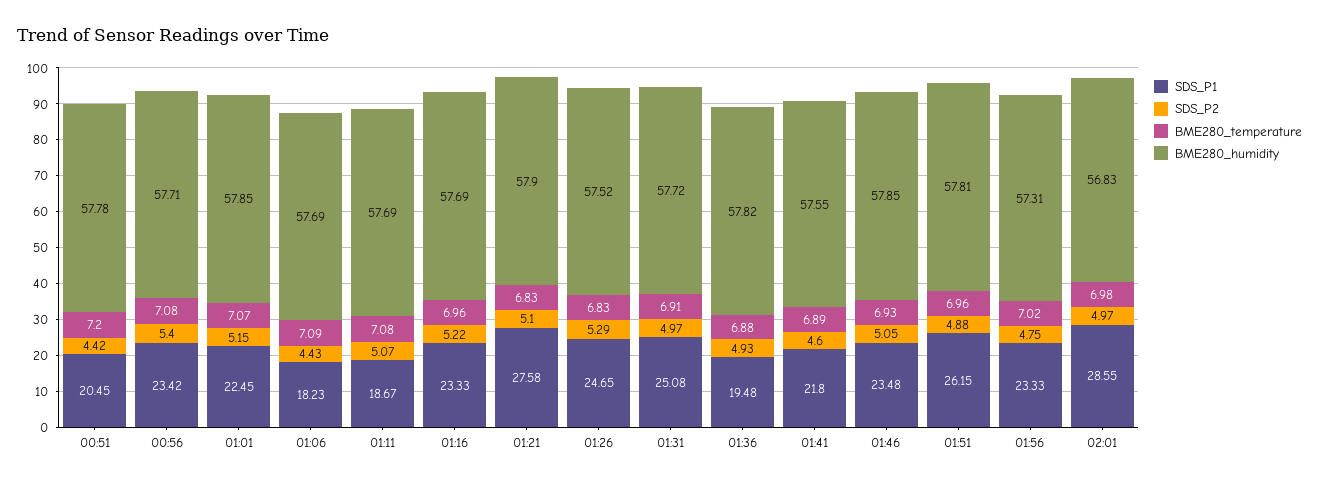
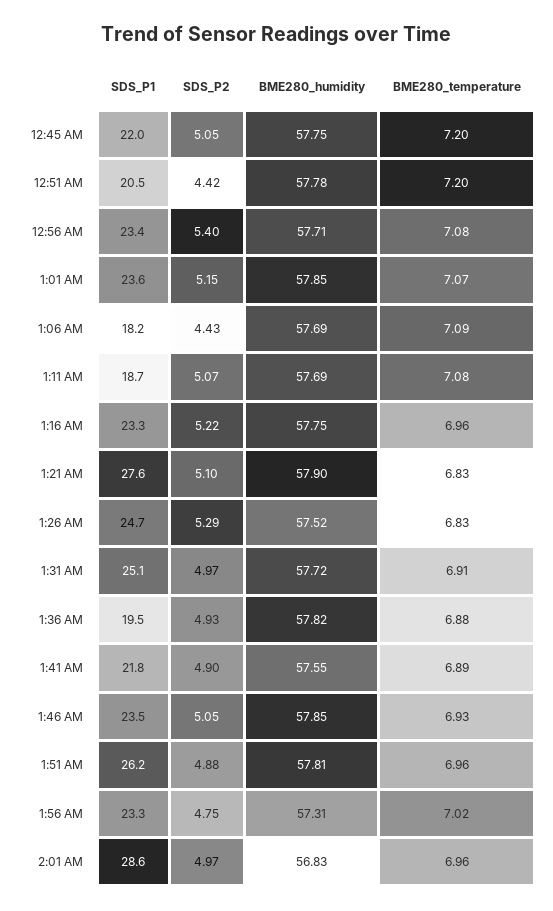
  {
    "SDS_P1": {
      "00:51": 20.45,
      "00:56": 23.42,
-     "01:01": 22.45,
+     "01:01": 23.6,
      "01:06": 18.23,
      "01:11": 18.67,
      "01:16": 23.33,
      "01:21": 27.58,
      "01:26": 24.65,
      "01:31": 25.08,
      "01:36": 19.48,
      "01:41": 21.8,
      "01:46": 23.48,
      "01:51": 26.15,
      "01:56": 23.33,
-     "02:01": 28.55
+     "02:01": 28.55,
+     "12:45 AM": 22
    },
    "SDS_P2": {
      "00:51": 4.42,
      "00:56": 5.4,
      "01:01": 5.15,
      "01:06": 4.43,
      "01:11": 5.07,
      "01:16": 5.22,
      "01:21": 5.1,
      "01:26": 5.29,
      "01:31": 4.97,
      "01:36": 4.93,
-     "01:41": 4.6,
+     "01:41": 4.9,
      "01:46": 5.05,
      "01:51": 4.88,
      "01:56": 4.75,
-     "02:01": 4.97
+     "02:01": 4.97,
+     "12:45 AM": 5.05
    },
    "BME280_temperature": {
      "00:51": 7.2,
      "00:56": 7.08,
      "01:01": 7.07,
      "01:06": 7.09,
      "01:11": 7.08,
      "01:16": 6.96,
      "01:21": 6.83,
      "01:26": 6.83,
      "01:31": 6.91,
      "01:36": 6.88,
      "01:41": 6.89,
      "01:46": 6.93,
      "01:51": 6.96,
      "01:56": 7.02,
-     "02:01": 6.98
+     "02:01": 6.96,
+     "12:45 AM": 7.2
    },
    "BME280_humidity": {
      "00:51": 57.78,
      "00:56": 57.71,
      "01:01": 57.85,
      "01:06": 57.69,
      "01:11": 57.69,
-     "01:16": 57.69,
+     "01:16": 57.75,
      "01:21": 57.9,
      "01:26": 57.52,
      "01:31": 57.72,
      "01:36": 57.82,
      "01:41": 57.55,
      "01:46": 57.85,
      "01:51": 57.81,
      "01:56": 57.31,
-     "02:01": 56.83
+     "02:01": 56.83,
+     "12:45 AM": 57.75
    }
  }

